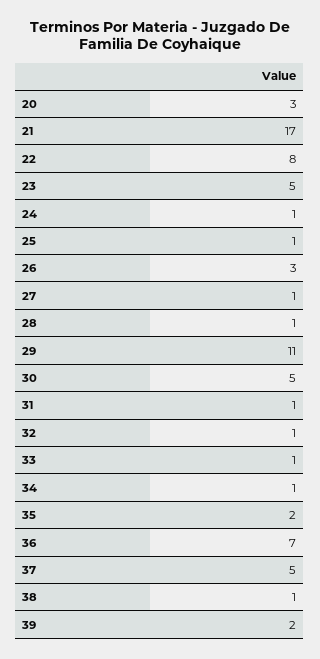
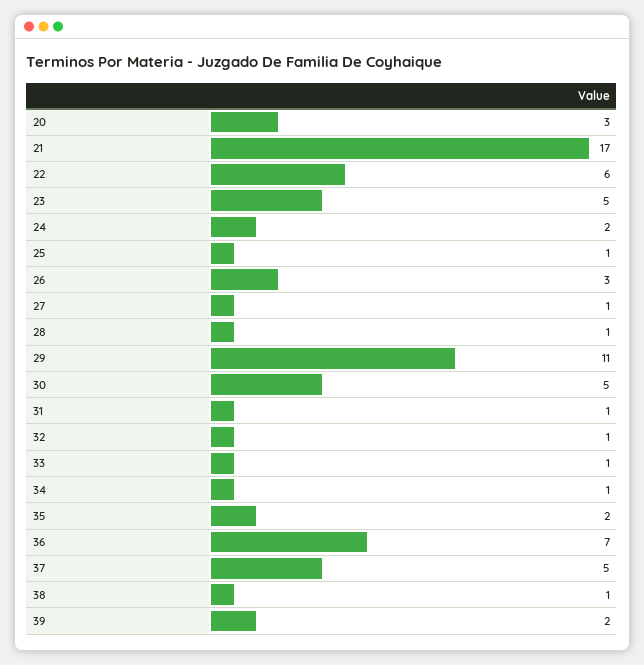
  {
    "20": 3,
    "21": 17,
-   "22": 8,
+   "22": 6,
    "23": 5,
-   "24": 1,
+   "24": 2,
    "25": 1,
    "26": 3,
    "27": 1,
    "28": 1,
    "29": 11,
    "30": 5,
    "31": 1,
    "32": 1,
    "33": 1,
    "34": 1,
    "35": 2,
    "36": 7,
    "37": 5,
    "38": 1,
    "39": 2
  }

